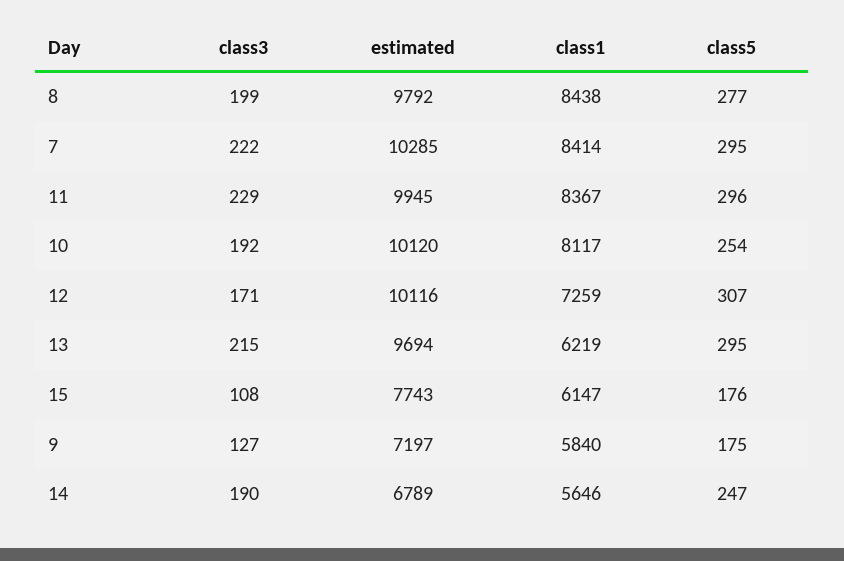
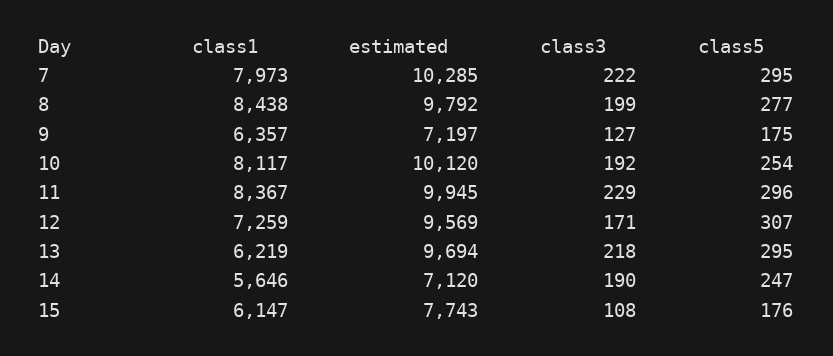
  {
    "class3": {
      "8": 199,
      "7": 222,
      "11": 229,
      "10": 192,
      "12": 171,
-     "13": 215,
+     "13": 218,
      "15": 108,
      "9": 127,
      "14": 190
    },
    "estimated": {
      "8": 9792,
      "7": 10285,
      "11": 9945,
      "10": 10120,
-     "12": 10116,
+     "12": 9569,
      "13": 9694,
      "15": 7743,
      "9": 7197,
-     "14": 6789
+     "14": 7120
    },
    "class1": {
      "8": 8438,
-     "7": 8414,
+     "7": 7973,
      "11": 8367,
      "10": 8117,
      "12": 7259,
      "13": 6219,
      "15": 6147,
-     "9": 5840,
+     "9": 6357,
      "14": 5646
    },
    "class5": {
      "8": 277,
      "7": 295,
      "11": 296,
      "10": 254,
      "12": 307,
      "13": 295,
      "15": 176,
      "9": 175,
      "14": 247
    }
  }

